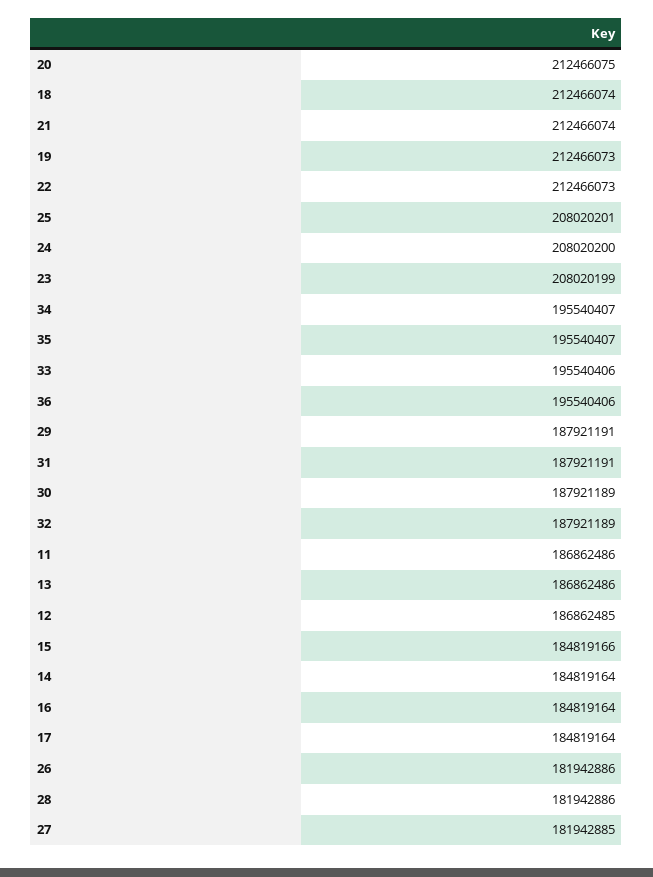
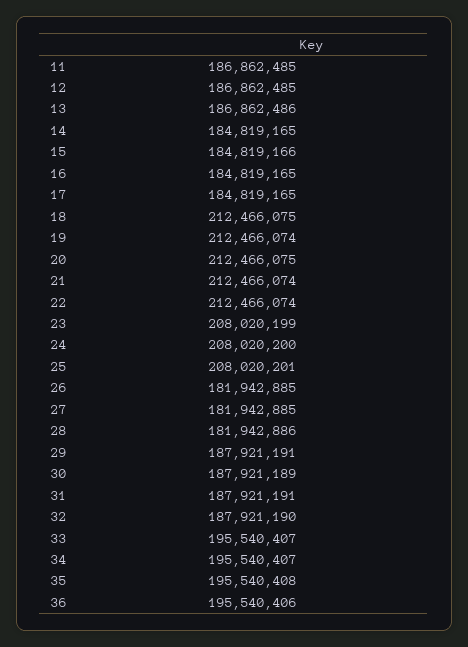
  {
    "20": 212466075,
-   "18": 212466074,
+   "18": 212466075,
    "21": 212466074,
-   "19": 212466073,
+   "19": 212466074,
-   "22": 212466073,
+   "22": 212466074,
    "25": 208020201,
    "24": 208020200,
    "23": 208020199,
    "34": 195540407,
-   "35": 195540407,
+   "35": 195540408,
-   "33": 195540406,
+   "33": 195540407,
    "36": 195540406,
    "29": 187921191,
    "31": 187921191,
    "30": 187921189,
-   "32": 187921189,
+   "32": 187921190,
-   "11": 186862486,
+   "11": 186862485,
    "13": 186862486,
    "12": 186862485,
    "15": 184819166,
-   "14": 184819164,
+   "14": 184819165,
-   "16": 184819164,
+   "16": 184819165,
-   "17": 184819164,
+   "17": 184819165,
-   "26": 181942886,
+   "26": 181942885,
    "28": 181942886,
    "27": 181942885
  }

